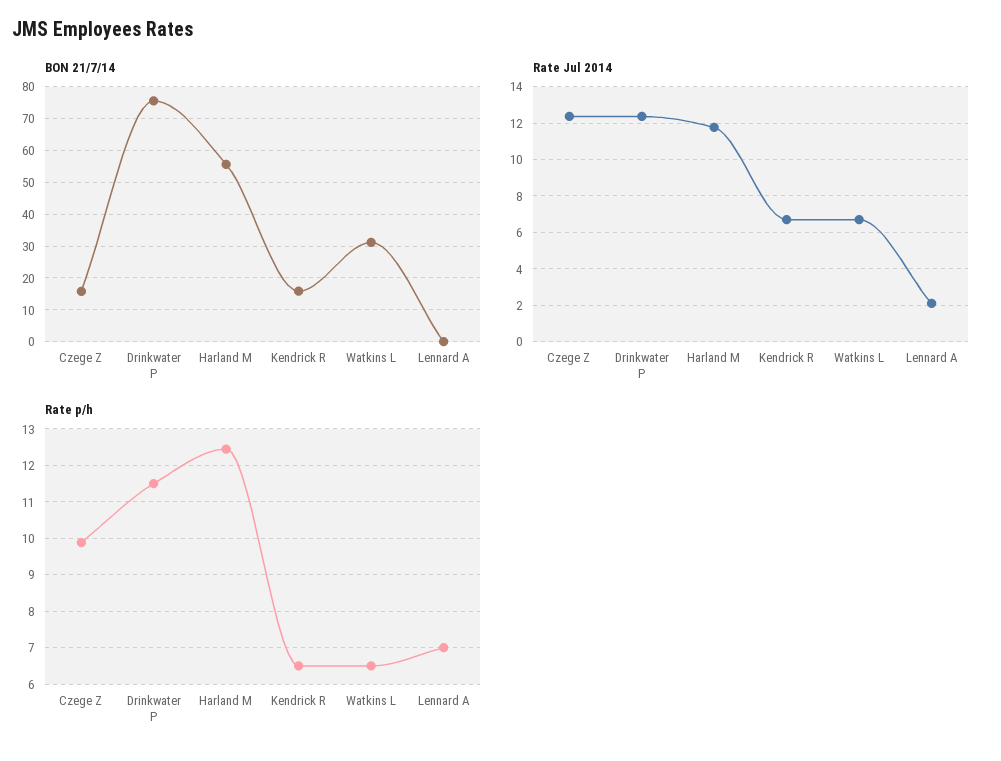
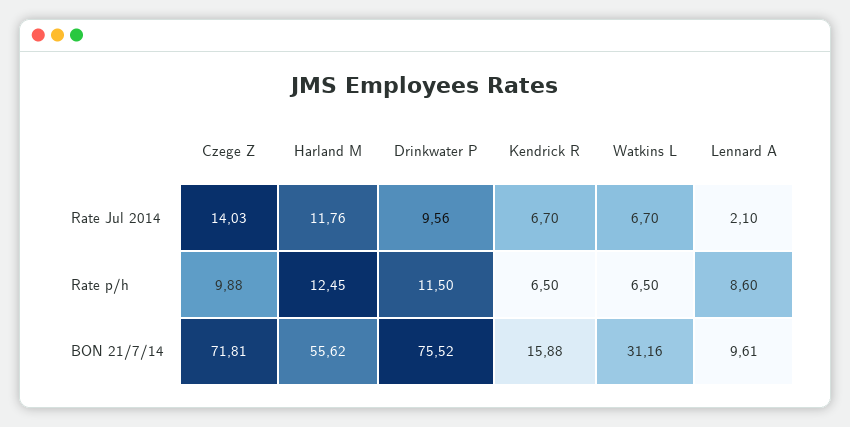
  {
    "BON 21/7/14": {
-     "Czege Z": 16,
+     "Czege Z": 71.81,
      "Drinkwater P": 75.52,
      "Harland M": 55.62,
      "Kendrick R": 15.88,
      "Watkins L": 31.16,
-     "Lennard A": 0
+     "Lennard A": 9.61
    },
    "Rate Jul 2014": {
-     "Czege Z": 12.5,
+     "Czege Z": 14.03,
-     "Drinkwater P": 12.5,
+     "Drinkwater P": 9.56,
      "Harland M": 11.76,
      "Kendrick R": 6.7,
      "Watkins L": 6.7,
      "Lennard A": 2.1
    },
    "Rate p/h": {
      "Czege Z": 9.88,
      "Drinkwater P": 11.5,
      "Harland M": 12.45,
      "Kendrick R": 6.5,
      "Watkins L": 6.5,
-     "Lennard A": 7
+     "Lennard A": 8.6
    }
  }

